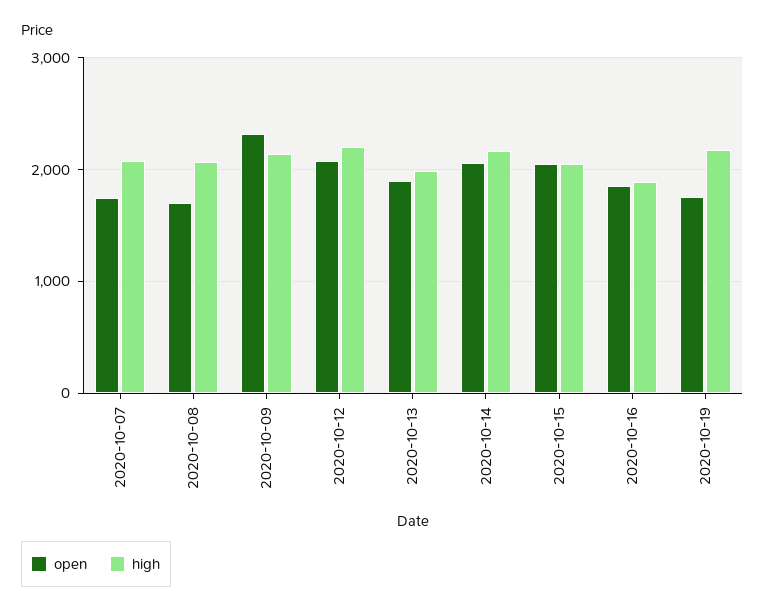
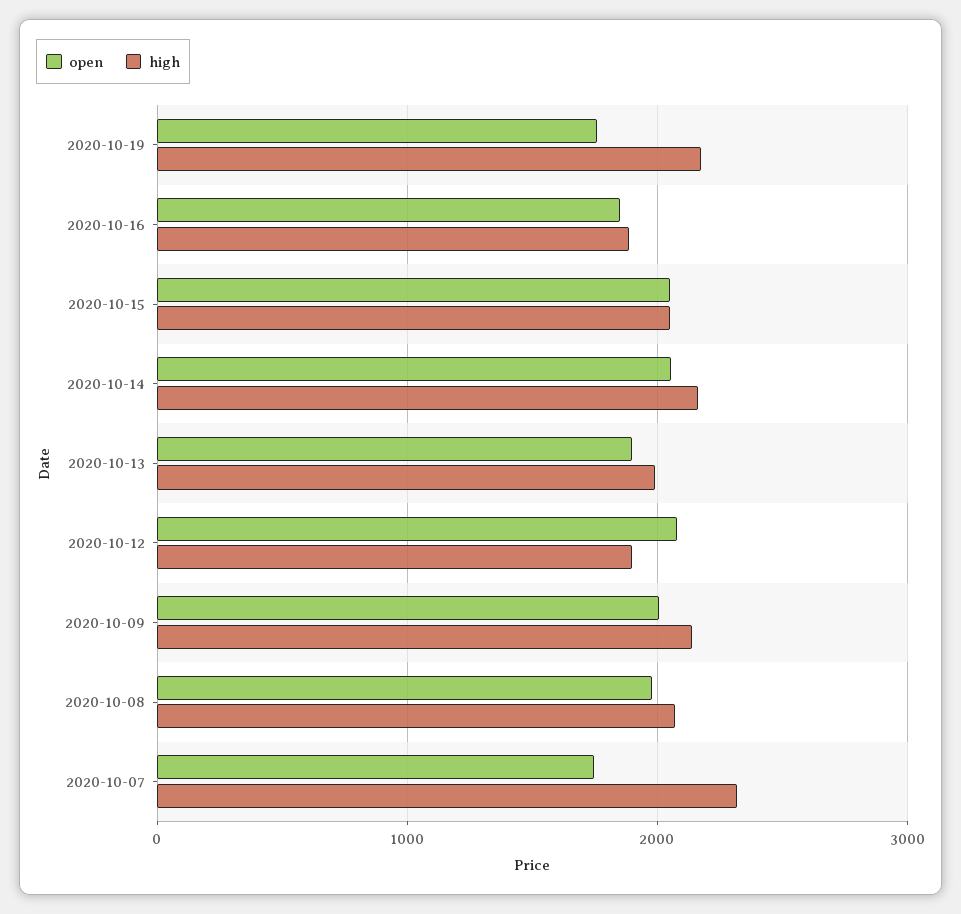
  {
    "open": {
      "2020-10-07": 1700,
-     "2020-10-08": 1700,
+     "2020-10-08": 2000,
-     "2020-10-09": 2300,
+     "2020-10-09": 2000,
      "2020-10-12": 2100,
      "2020-10-13": 1900,
      "2020-10-14": 2100,
      "2020-10-15": 2100,
      "2020-10-16": 1900,
      "2020-10-19": 1800
    },
    "high": {
-     "2020-10-07": 2100,
+     "2020-10-07": 2300,
      "2020-10-08": 2100,
      "2020-10-09": 2100,
-     "2020-10-12": 2200,
+     "2020-10-12": 1900,
      "2020-10-13": 2000,
      "2020-10-14": 2200,
      "2020-10-15": 2100,
      "2020-10-16": 1900,
      "2020-10-19": 2200
    }
  }

